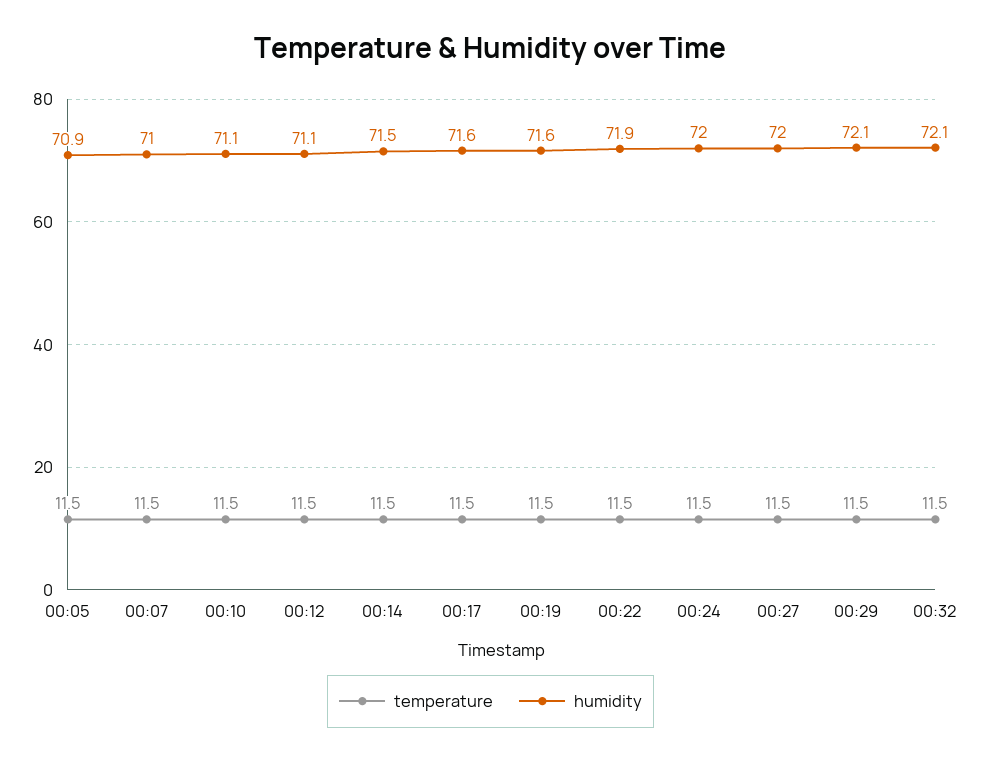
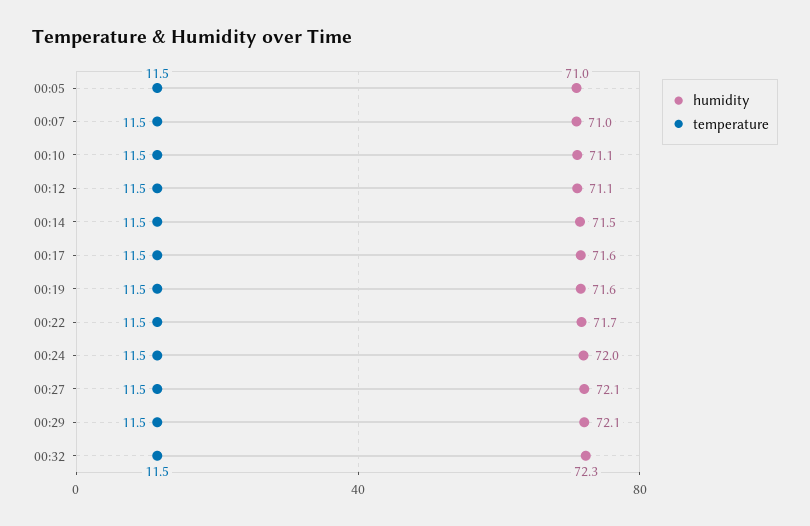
  {
    "temperature": {
      "00:05": 11.5,
      "00:07": 11.5,
      "00:10": 11.5,
      "00:12": 11.5,
      "00:14": 11.5,
      "00:17": 11.5,
      "00:19": 11.5,
      "00:22": 11.5,
      "00:24": 11.5,
      "00:27": 11.5,
      "00:29": 11.5,
      "00:32": 11.5
    },
    "humidity": {
-     "00:05": 70.9,
+     "00:05": 71,
      "00:07": 71,
      "00:10": 71.1,
      "00:12": 71.1,
      "00:14": 71.5,
      "00:17": 71.6,
      "00:19": 71.6,
-     "00:22": 71.9,
+     "00:22": 71.7,
      "00:24": 72,
-     "00:27": 72,
+     "00:27": 72.1,
      "00:29": 72.1,
-     "00:32": 72.1
+     "00:32": 72.3
    }
  }

